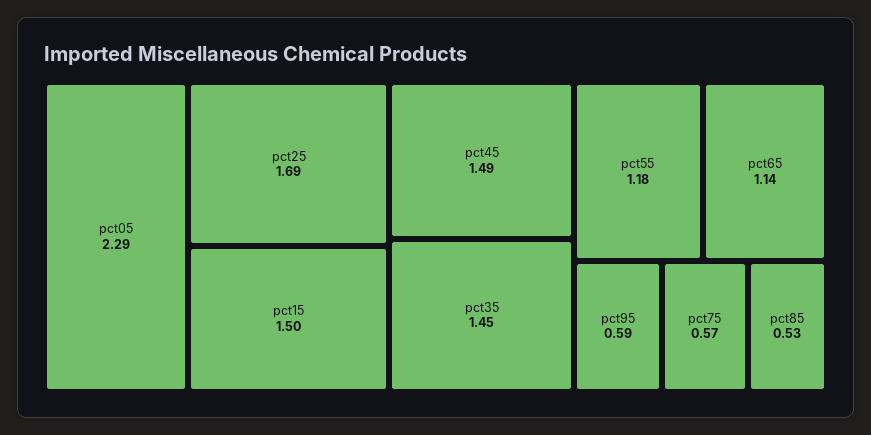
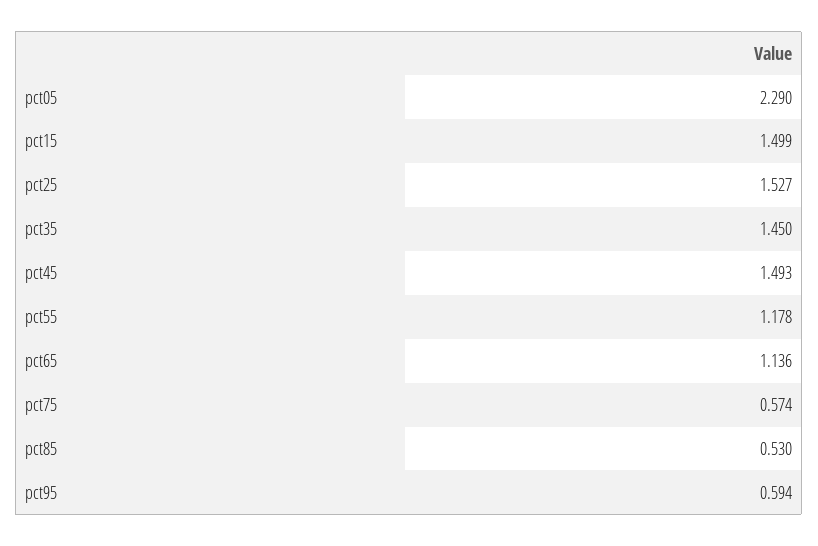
  {
    "pct05": 2.29,
-   "pct25": 1.69,
+   "pct25": 1.527,
    "pct15": 1.499,
    "pct45": 1.493,
    "pct35": 1.45,
    "pct55": 1.178,
    "pct65": 1.136,
    "pct95": 0.594,
    "pct75": 0.574,
    "pct85": 0.53
  }

